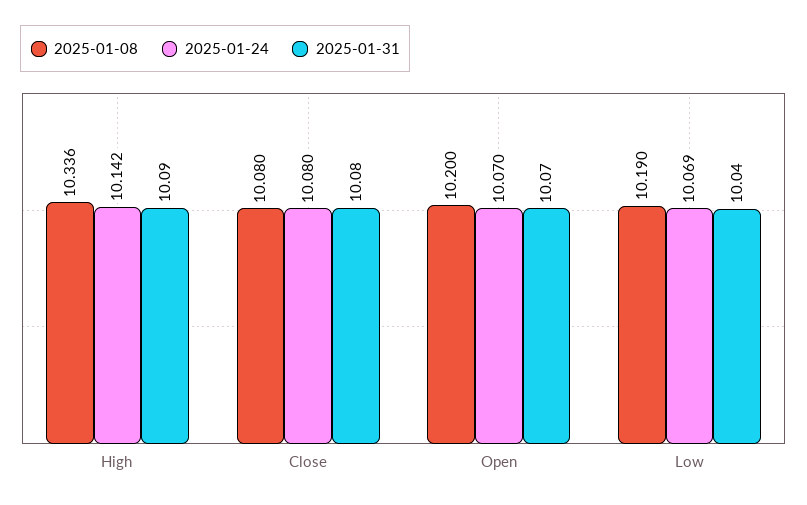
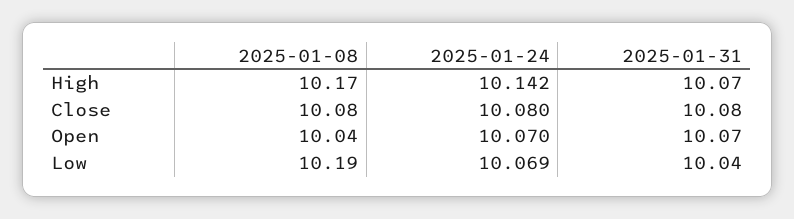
  {
    "2025-01-08": {
-     "High": 10.336,
+     "High": 10.17,
      "Close": 10.08,
-     "Open": 10.2,
+     "Open": 10.04,
      "Low": 10.19
    },
    "2025-01-24": {
      "High": 10.142,
      "Close": 10.08,
      "Open": 10.07,
      "Low": 10.069
    },
    "2025-01-31": {
-     "High": 10.09,
+     "High": 10.07,
      "Close": 10.08,
      "Open": 10.07,
      "Low": 10.04
    }
  }

